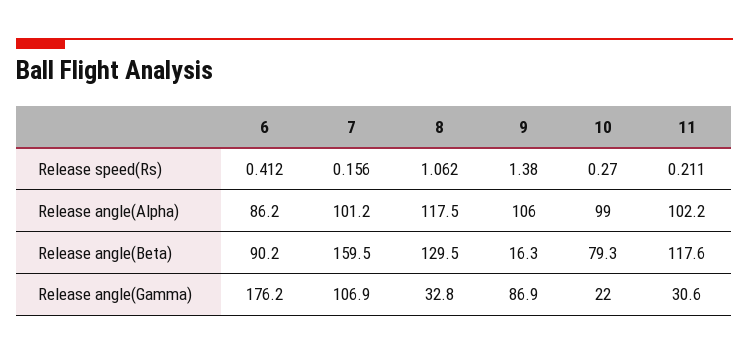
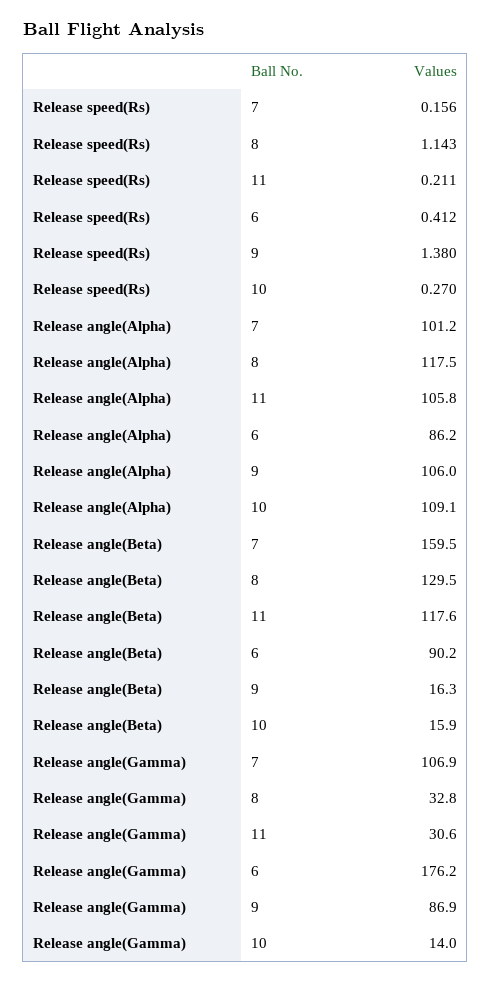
  {
    "6": {
      "Release speed(Rs)": 0.412,
      "Release angle(Alpha)": 86.2,
      "Release angle(Beta)": 90.2,
      "Release angle(Gamma)": 176.2
    },
    "7": {
      "Release speed(Rs)": 0.156,
      "Release angle(Alpha)": 101.2,
      "Release angle(Beta)": 159.5,
      "Release angle(Gamma)": 106.9
    },
    "8": {
-     "Release speed(Rs)": 1.062,
+     "Release speed(Rs)": 1.143,
      "Release angle(Alpha)": 117.5,
      "Release angle(Beta)": 129.5,
      "Release angle(Gamma)": 32.8
    },
    "9": {
      "Release speed(Rs)": 1.38,
      "Release angle(Alpha)": 106,
      "Release angle(Beta)": 16.3,
      "Release angle(Gamma)": 86.9
    },
    "10": {
      "Release speed(Rs)": 0.27,
-     "Release angle(Alpha)": 99,
+     "Release angle(Alpha)": 109.1,
-     "Release angle(Beta)": 79.3,
+     "Release angle(Beta)": 15.9,
-     "Release angle(Gamma)": 22
+     "Release angle(Gamma)": 14
    },
    "11": {
      "Release speed(Rs)": 0.211,
-     "Release angle(Alpha)": 102.2,
+     "Release angle(Alpha)": 105.8,
      "Release angle(Beta)": 117.6,
      "Release angle(Gamma)": 30.6
    }
  }

